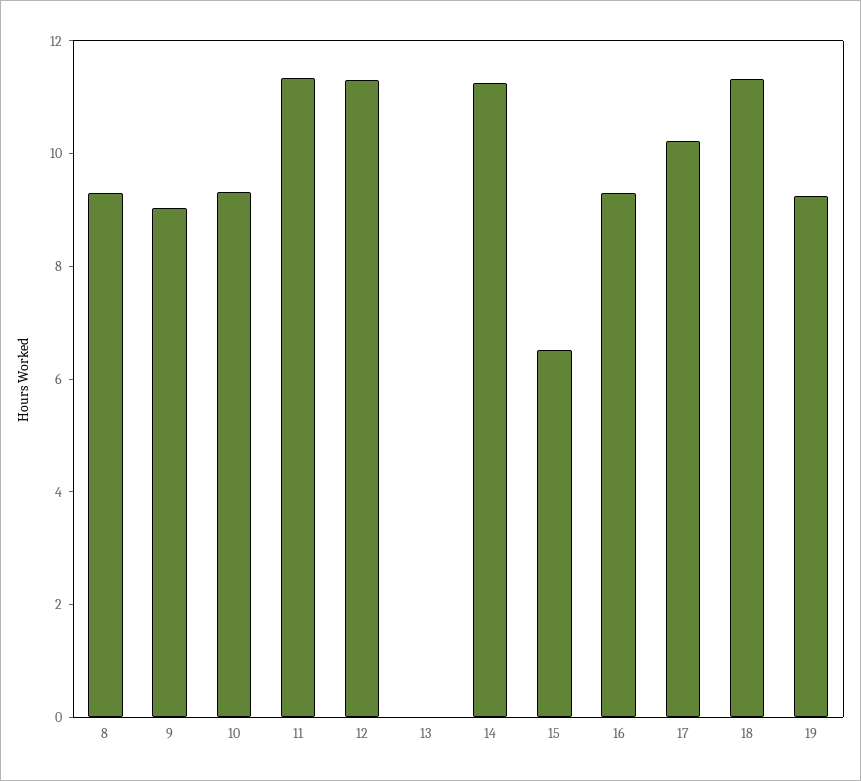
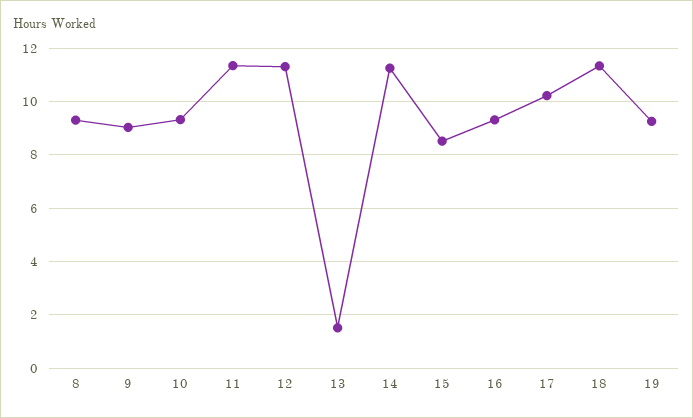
  {
    "8": 9.25,
    "9": 9,
    "10": 9.25,
    "11": 11.25,
    "12": 11.25,
-   "13": 0,
+   "13": 1.5,
    "14": 11.25,
-   "15": 6.5,
+   "15": 8.5,
    "16": 9.25,
    "17": 10.25,
    "18": 11.25,
    "19": 9.25
  }

